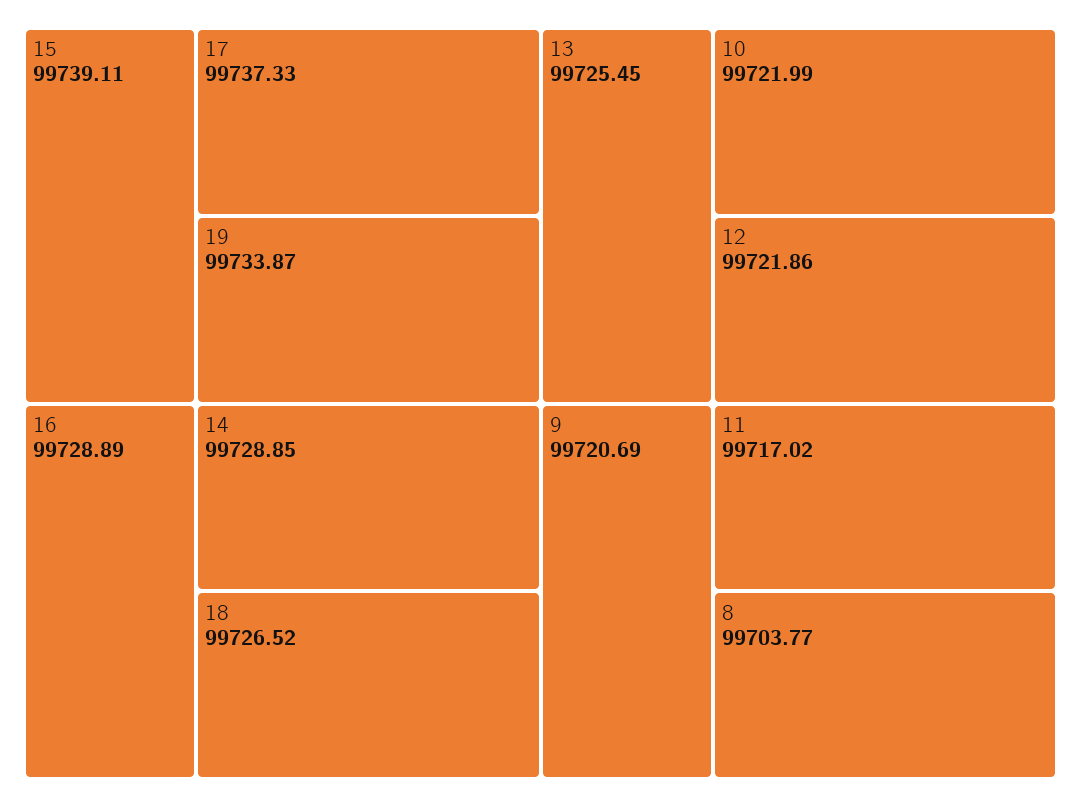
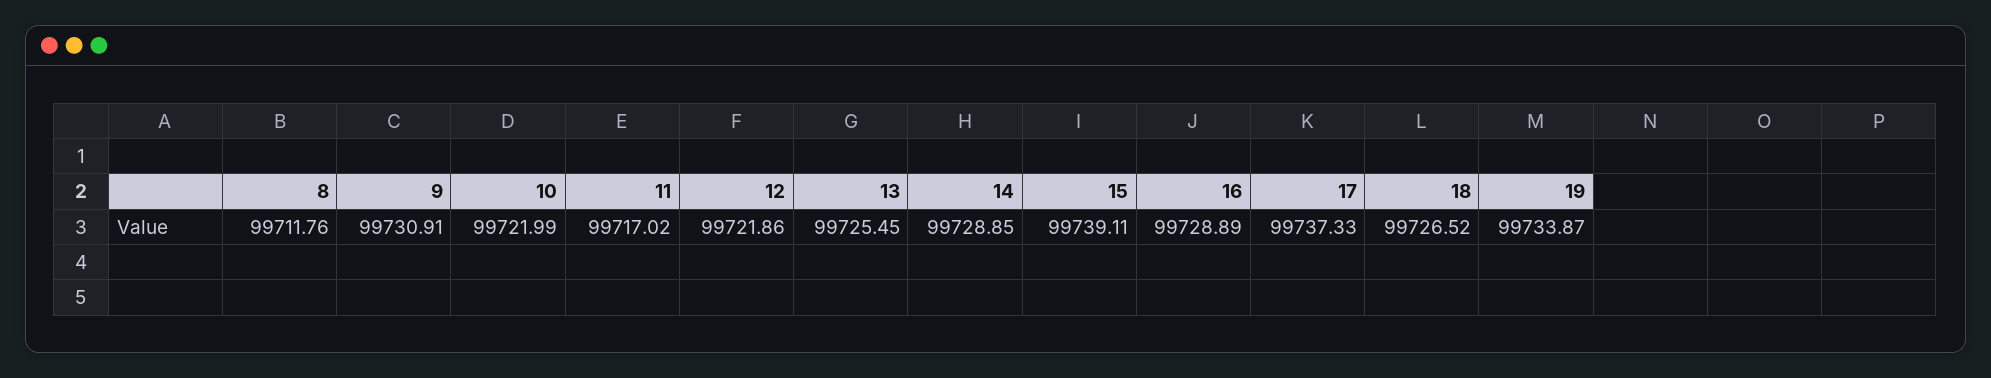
  {
    "15": 99739.11,
    "17": 99737.33,
    "19": 99733.87,
    "16": 99728.89,
    "14": 99728.85,
    "18": 99726.52,
    "13": 99725.45,
    "10": 99721.99,
    "12": 99721.86,
-   "9": 99720.69,
+   "9": 99730.91,
    "11": 99717.02,
-   "8": 99703.77
+   "8": 99711.76
  }

